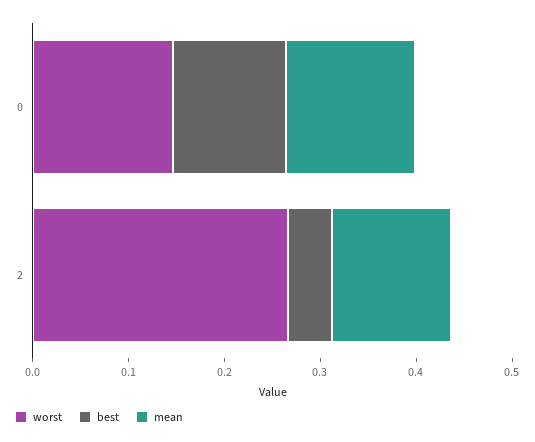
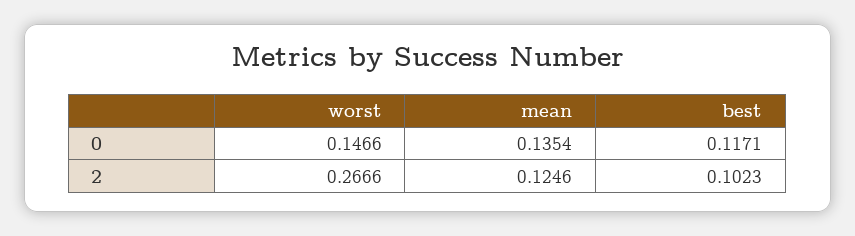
  {
    "worst": {
      "0": 0.1466,
      "2": 0.2666
    },
    "best": {
      "0": 0.1171,
-     "2": 0.04
+     "2": 0.1023
    },
    "mean": {
      "0": 0.1354,
      "2": 0.1246
    }
  }

